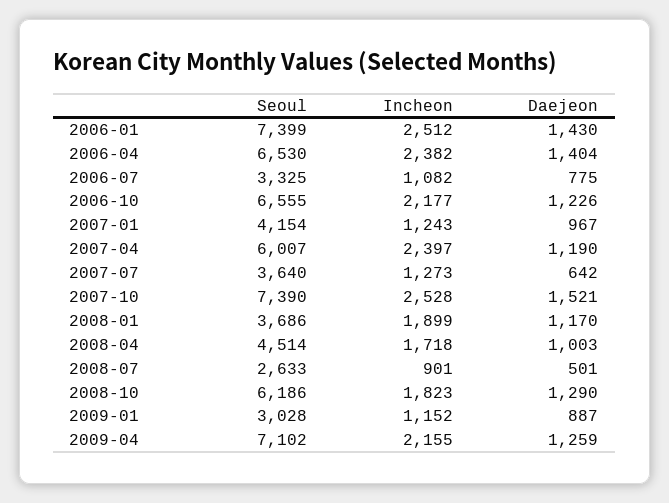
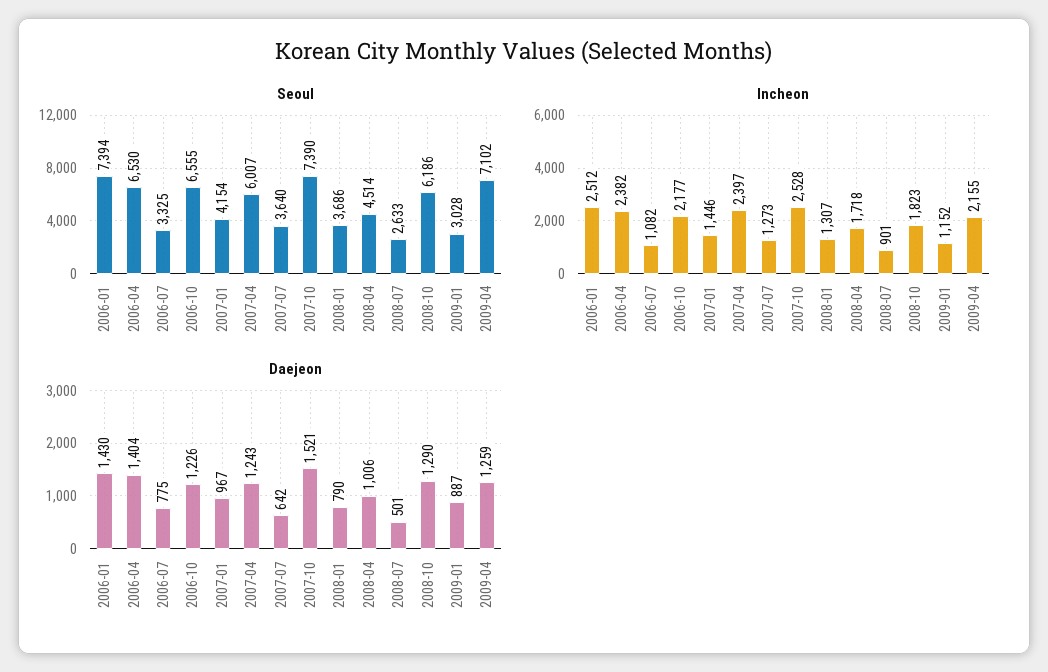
  {
    "Seoul": {
-     "2006-01": 7399,
+     "2006-01": 7394,
      "2006-04": 6530,
      "2006-07": 3325,
      "2006-10": 6555,
      "2007-01": 4154,
      "2007-04": 6007,
      "2007-07": 3640,
      "2007-10": 7390,
      "2008-01": 3686,
      "2008-04": 4514,
      "2008-07": 2633,
      "2008-10": 6186,
      "2009-01": 3028,
      "2009-04": 7102
    },
    "Incheon": {
      "2006-01": 2512,
      "2006-04": 2382,
      "2006-07": 1082,
      "2006-10": 2177,
-     "2007-01": 1243,
+     "2007-01": 1446,
      "2007-04": 2397,
      "2007-07": 1273,
      "2007-10": 2528,
-     "2008-01": 1899,
+     "2008-01": 1307,
      "2008-04": 1718,
      "2008-07": 901,
      "2008-10": 1823,
      "2009-01": 1152,
      "2009-04": 2155
    },
    "Daejeon": {
      "2006-01": 1430,
      "2006-04": 1404,
      "2006-07": 775,
      "2006-10": 1226,
      "2007-01": 967,
-     "2007-04": 1190,
+     "2007-04": 1243,
      "2007-07": 642,
      "2007-10": 1521,
-     "2008-01": 1170,
+     "2008-01": 790,
-     "2008-04": 1003,
+     "2008-04": 1006,
      "2008-07": 501,
      "2008-10": 1290,
      "2009-01": 887,
      "2009-04": 1259
    }
  }

